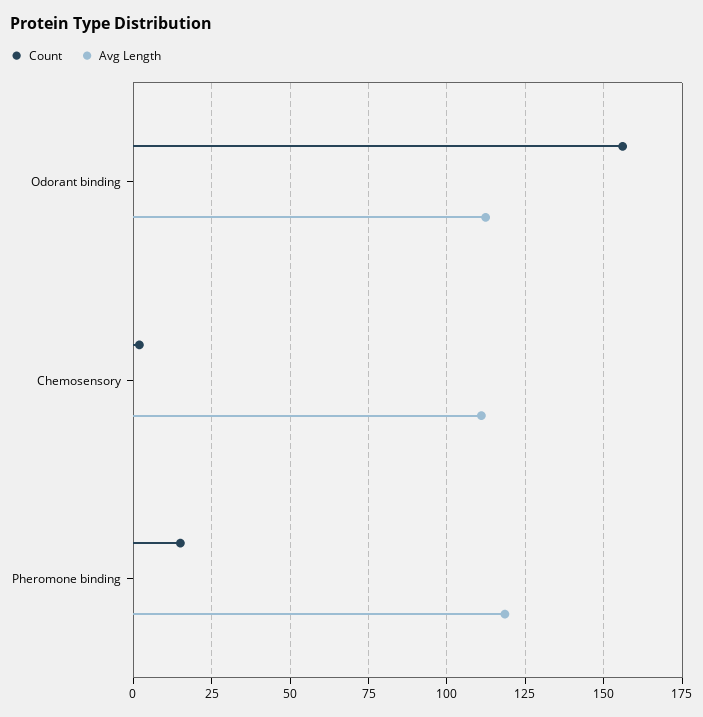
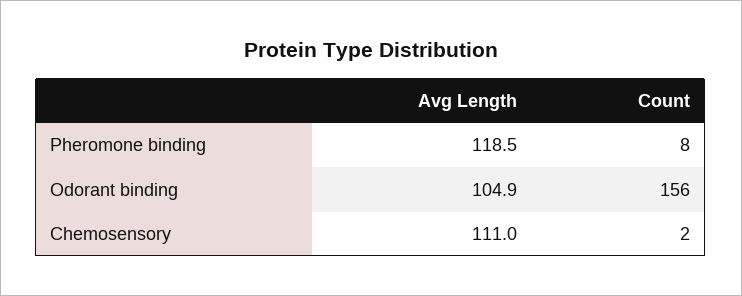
  {
    "Count": {
      "Odorant binding": 156,
      "Chemosensory": 2,
-     "Pheromone binding": 15
+     "Pheromone binding": 8
    },
    "Avg Length": {
-     "Odorant binding": 112.5,
+     "Odorant binding": 104.9,
      "Chemosensory": 111,
      "Pheromone binding": 118.5
    }
  }

